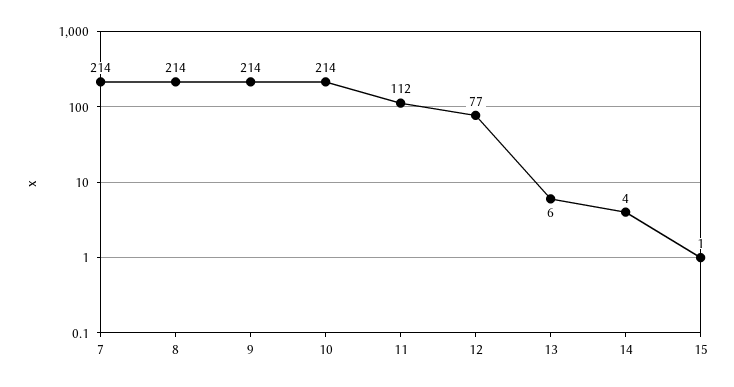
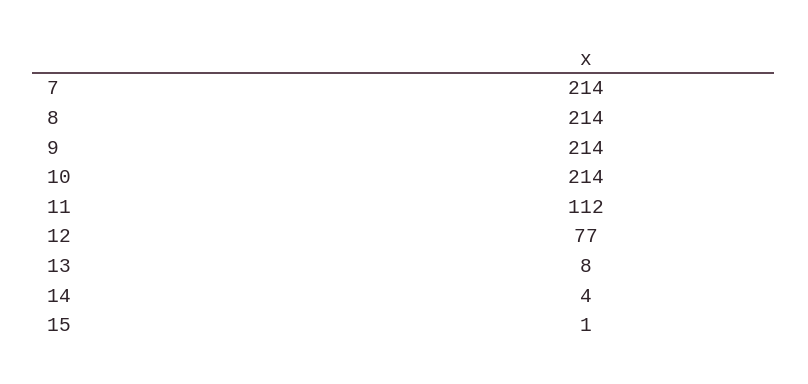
  {
    "7": 214,
    "8": 214,
    "9": 214,
    "10": 214,
    "11": 112,
    "12": 77,
-   "13": 6,
+   "13": 8,
    "14": 4,
    "15": 1
  }

